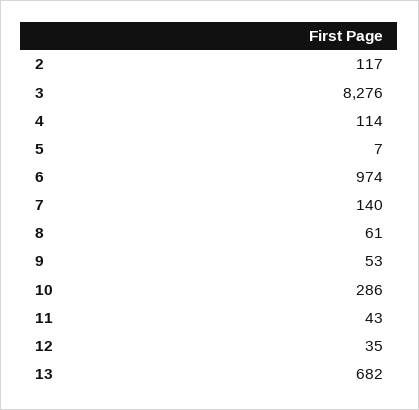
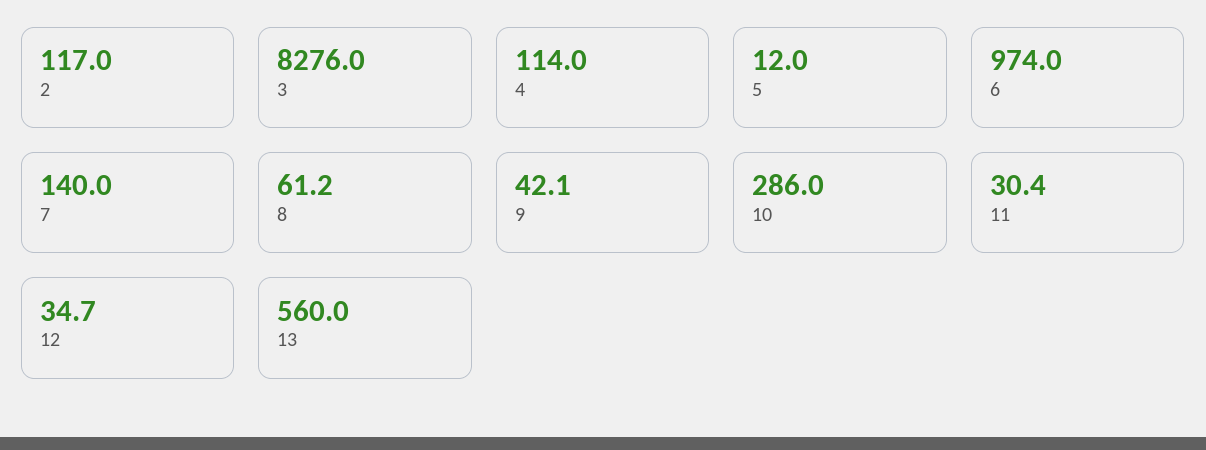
  {
    "2": 117,
    "3": 8276,
    "4": 114,
-   "5": 7,
+   "5": 12,
    "6": 974,
    "7": 140,
    "8": 61.2,
-   "9": 53,
+   "9": 42.1,
    "10": 286,
-   "11": 43,
+   "11": 30.4,
    "12": 34.7,
-   "13": 682
+   "13": 560
  }

